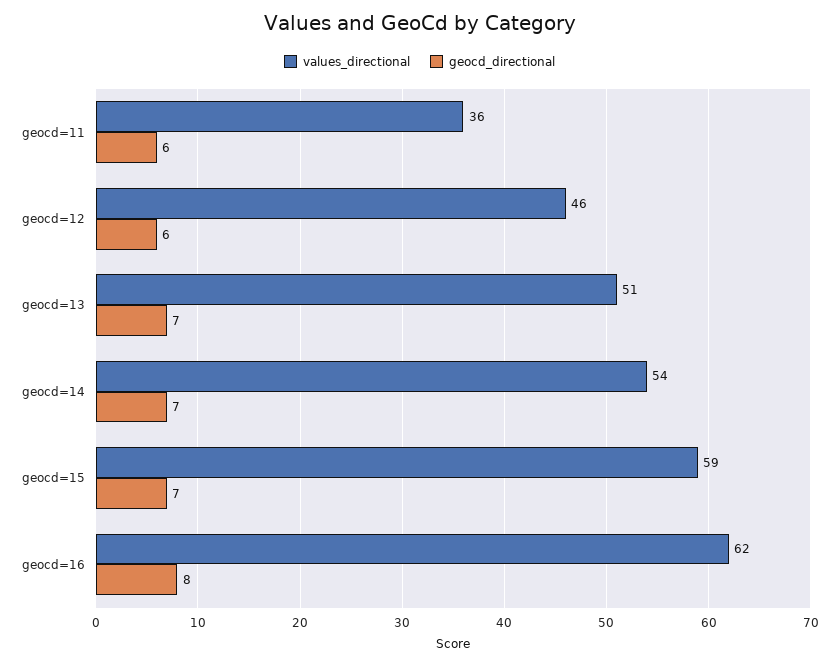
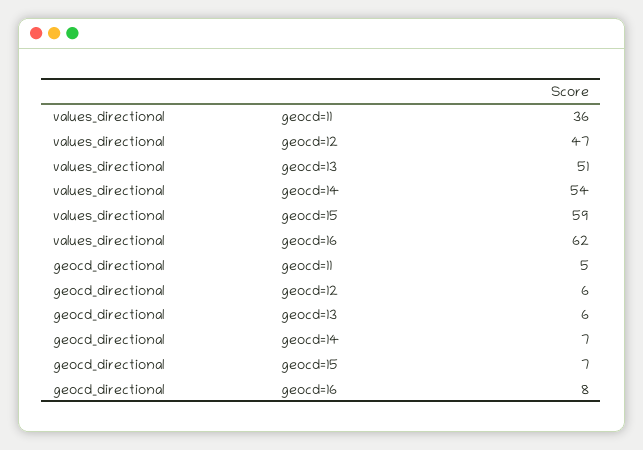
  {
    "values_directional": {
      "geocd=11": 36,
-     "geocd=12": 46,
+     "geocd=12": 47,
      "geocd=13": 51,
      "geocd=14": 54,
      "geocd=15": 59,
      "geocd=16": 62
    },
    "geocd_directional": {
-     "geocd=11": 6,
+     "geocd=11": 5,
      "geocd=12": 6,
-     "geocd=13": 7,
+     "geocd=13": 6,
      "geocd=14": 7,
      "geocd=15": 7,
      "geocd=16": 8
    }
  }

